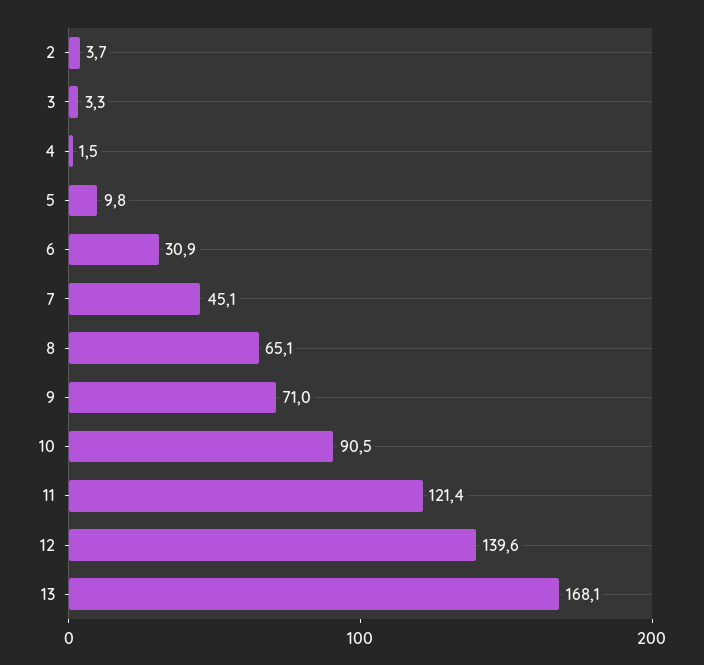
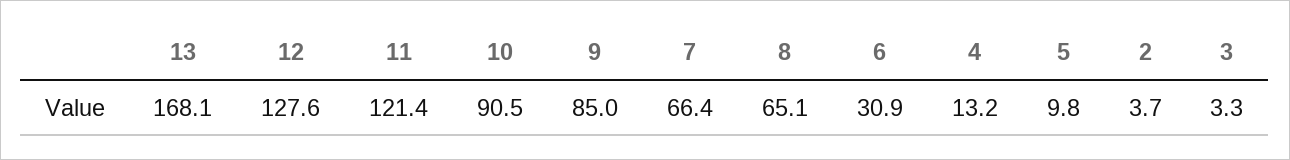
  {
    "2": 3.7,
    "3": 3.3,
-   "4": 1.5,
+   "4": 13.2,
    "5": 9.8,
    "6": 30.9,
-   "7": 45.1,
+   "7": 66.4,
    "8": 65.1,
-   "9": 71,
+   "9": 85,
    "10": 90.5,
    "11": 121.4,
-   "12": 139.6,
+   "12": 127.6,
    "13": 168.1
  }

